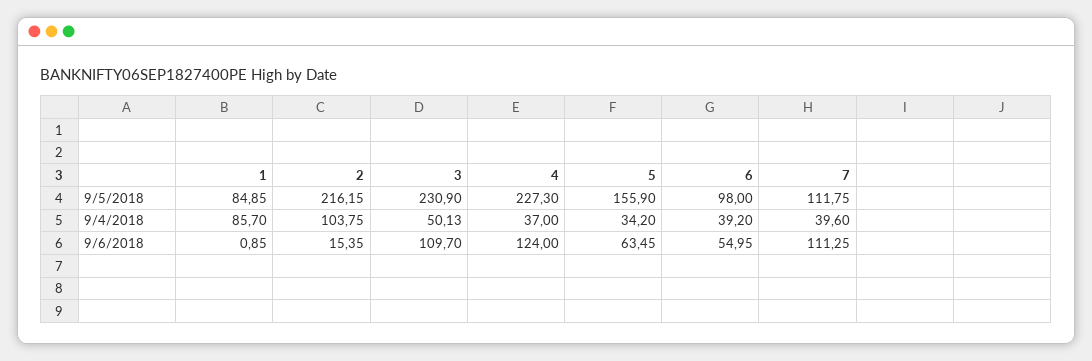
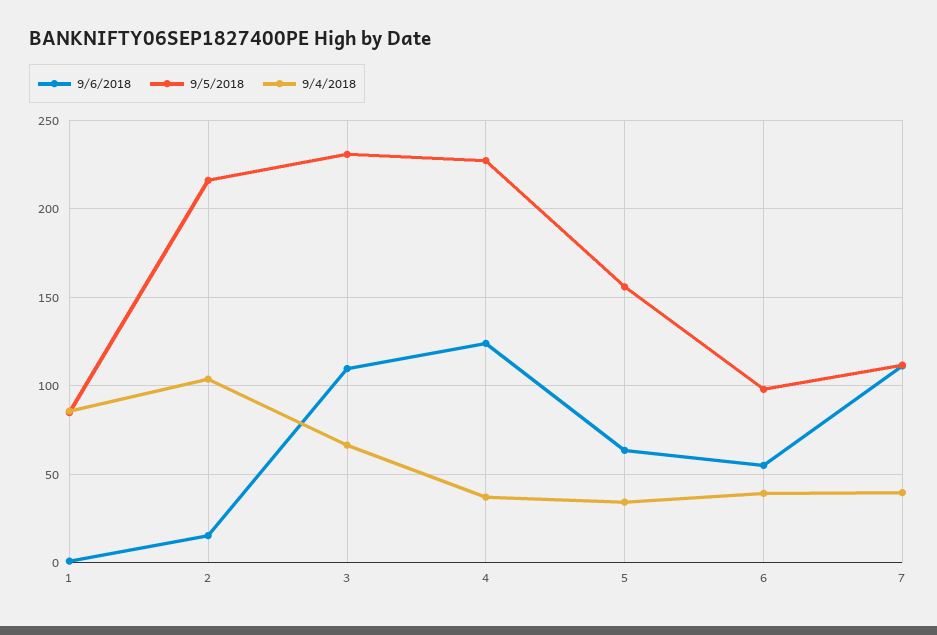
  {
    "9/5/2018": {
      "1": 84.85,
      "2": 216.15,
      "3": 230.9,
      "4": 227.3,
      "5": 155.9,
      "6": 98,
      "7": 111.75
    },
    "9/4/2018": {
      "1": 85.7,
      "2": 103.75,
-     "3": 50.13,
+     "3": 65,
      "4": 37,
      "5": 34.2,
      "6": 39.2,
      "7": 39.6
    },
    "9/6/2018": {
      "1": 0.85,
      "2": 15.35,
      "3": 109.7,
      "4": 124,
      "5": 63.45,
      "6": 54.95,
      "7": 111.25
    }
  }

